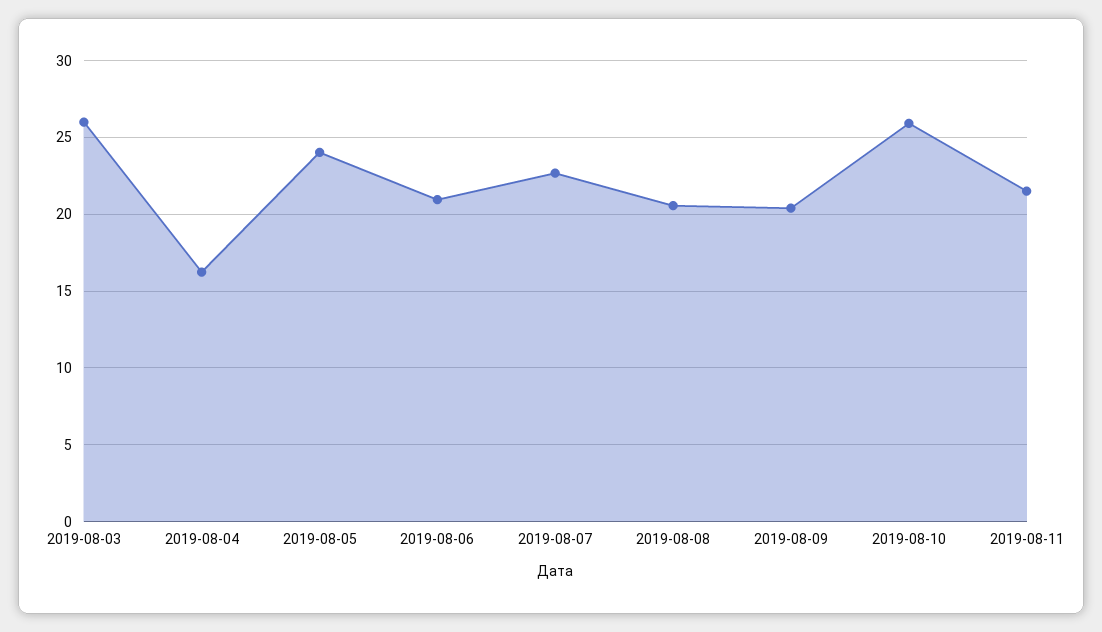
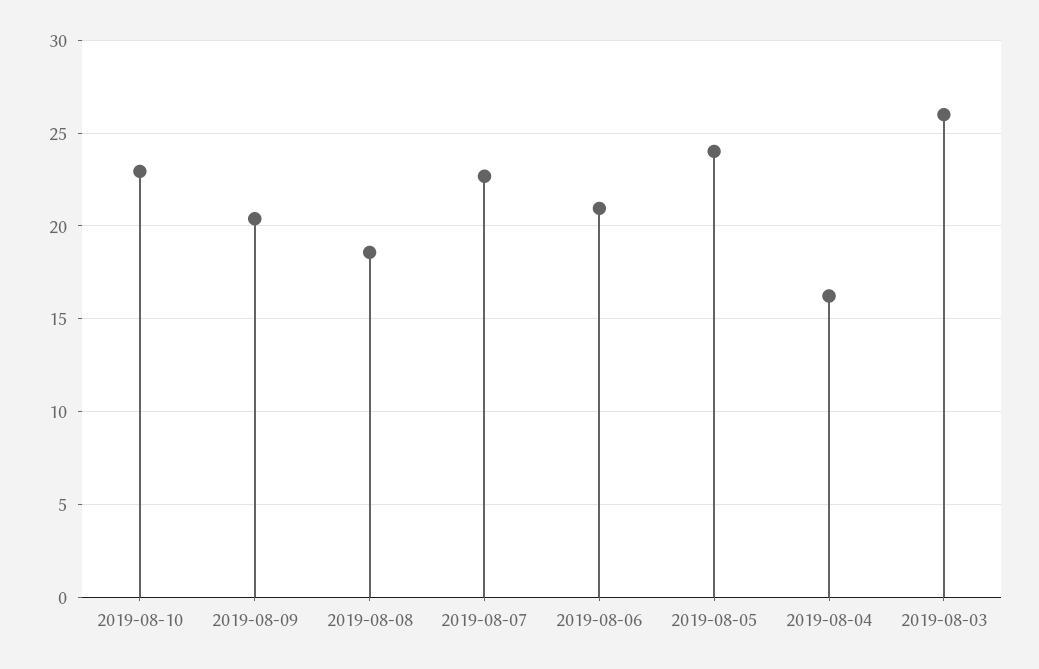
  {
    "2019-08-03": 26,
    "2019-08-04": 16,
    "2019-08-05": 24,
    "2019-08-06": 21,
    "2019-08-07": 22.5,
-   "2019-08-08": 20.5,
+   "2019-08-08": 18.5,
    "2019-08-09": 20.5,
-   "2019-08-10": 26,
+   "2019-08-10": 23
-   "2019-08-11": 21.5
  }

